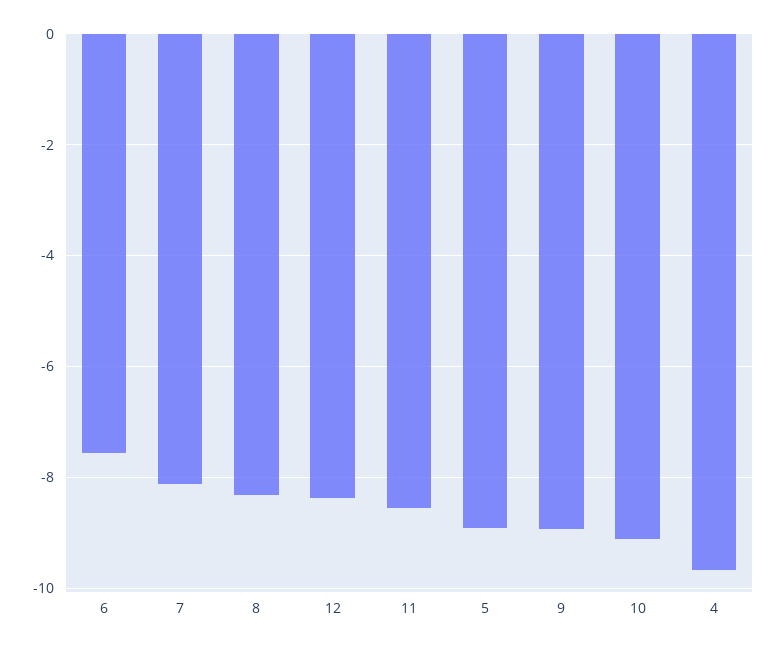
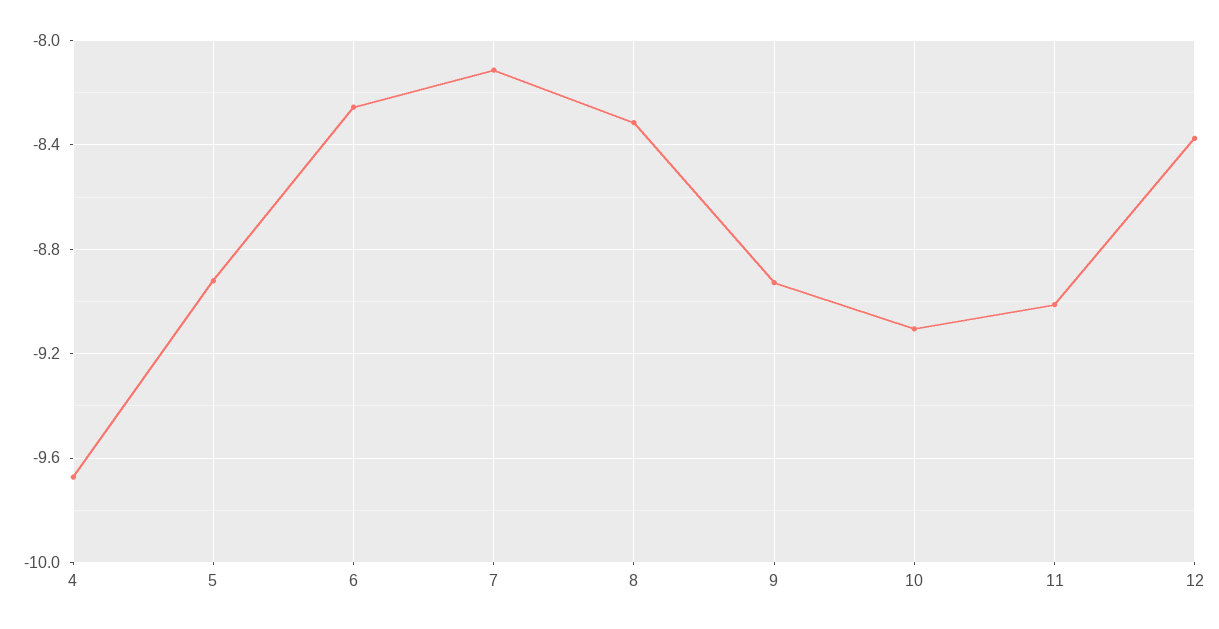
  {
-   "6": -7.6,
+   "6": -8.25,
    "7": -8.1,
    "8": -8.3,
    "12": -8.4,
-   "11": -8.6,
+   "11": -9,
    "5": -8.9,
    "9": -8.95,
    "10": -9.1,
    "4": -9.65
  }

